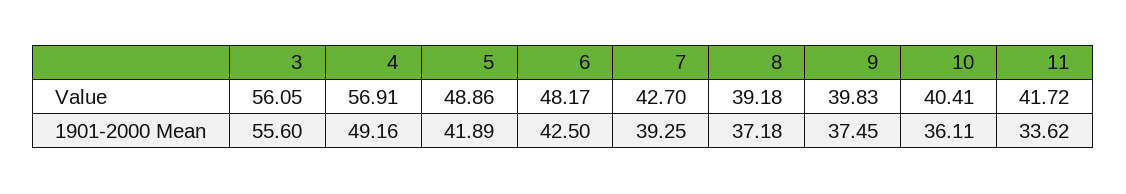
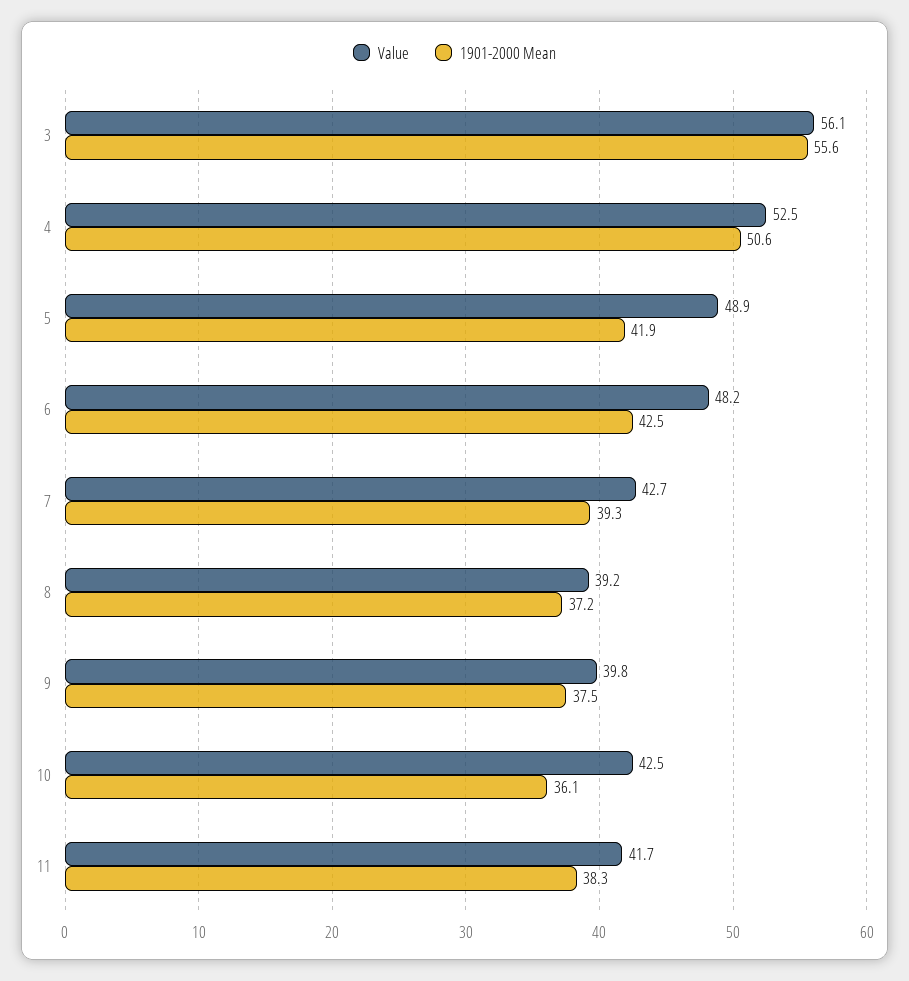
  {
    "Value": {
      "3": 56.05,
-     "4": 56.91,
+     "4": 52.5,
      "5": 48.86,
      "6": 48.17,
      "7": 42.7,
      "8": 39.18,
      "9": 39.83,
-     "10": 40.41,
+     "10": 42.5,
      "11": 41.72
    },
    "1901-2000 Mean": {
      "3": 55.6,
-     "4": 49.16,
+     "4": 50.6,
      "5": 41.89,
      "6": 42.5,
      "7": 39.25,
      "8": 37.18,
      "9": 37.45,
      "10": 36.11,
-     "11": 33.62
+     "11": 38.3
    }
  }

